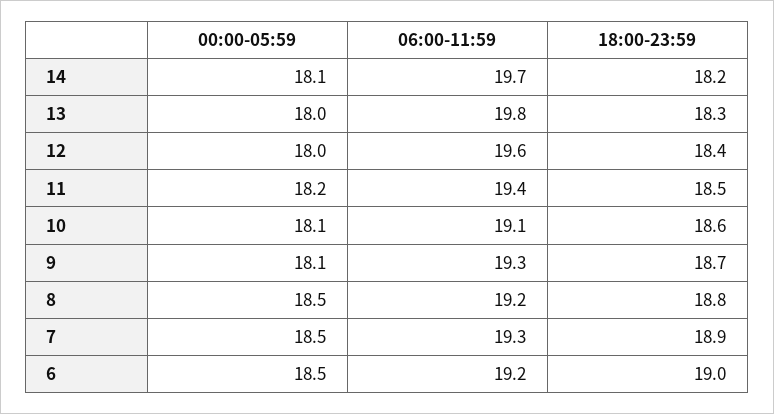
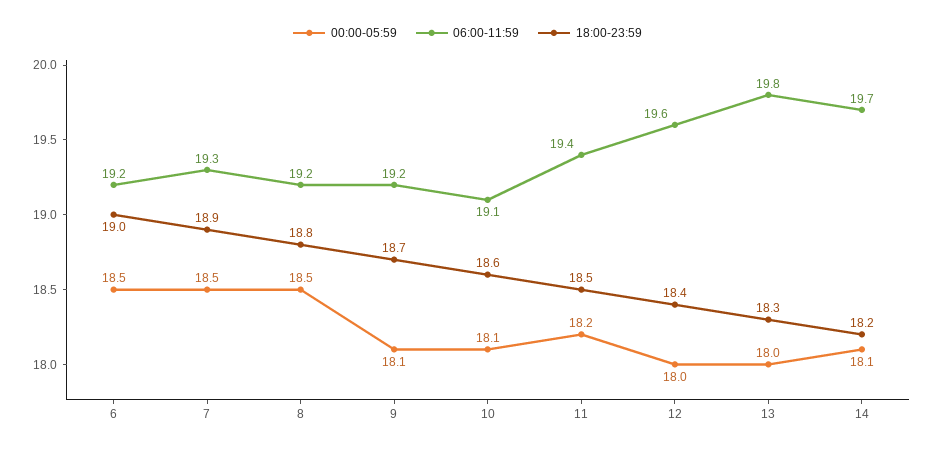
  {
    "00:00-05:59": {
      "14": 18.1,
      "13": 18,
      "12": 18,
      "11": 18.2,
      "10": 18.1,
      "9": 18.1,
      "8": 18.5,
      "7": 18.5,
      "6": 18.5
    },
    "06:00-11:59": {
      "14": 19.7,
      "13": 19.8,
      "12": 19.6,
      "11": 19.4,
      "10": 19.1,
-     "9": 19.3,
+     "9": 19.2,
      "8": 19.2,
      "7": 19.3,
      "6": 19.2
    },
    "18:00-23:59": {
      "14": 18.2,
      "13": 18.3,
      "12": 18.4,
      "11": 18.5,
      "10": 18.6,
      "9": 18.7,
      "8": 18.8,
      "7": 18.9,
      "6": 19
    }
  }

